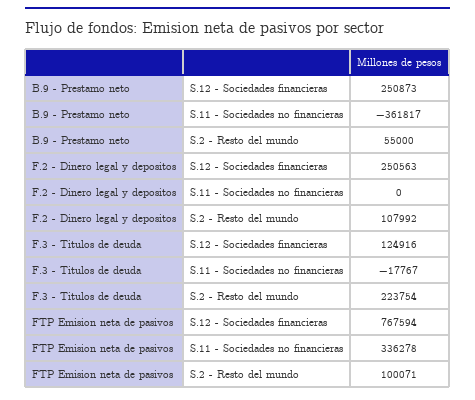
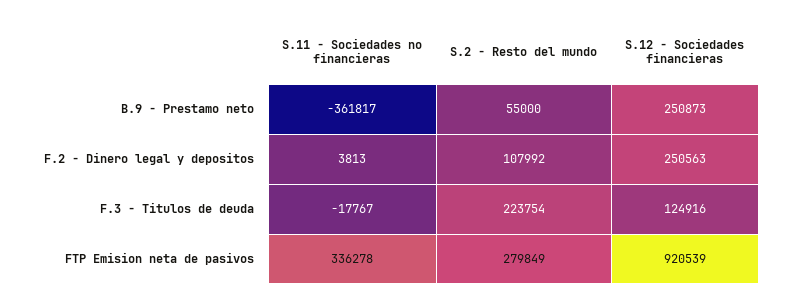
  {
    "B.9 - Prestamo neto": {
      "S.12 - Sociedades financieras": 250873,
      "S.11 - Sociedades no financieras": -361817,
      "S.2 - Resto del mundo": 55000
    },
    "F.2 - Dinero legal y depositos": {
      "S.12 - Sociedades financieras": 250563,
-     "S.11 - Sociedades no financieras": 0,
+     "S.11 - Sociedades no financieras": 3813,
      "S.2 - Resto del mundo": 107992
    },
    "F.3 - Titulos de deuda": {
      "S.12 - Sociedades financieras": 124916,
      "S.11 - Sociedades no financieras": -17767,
      "S.2 - Resto del mundo": 223754
    },
    "FTP Emision neta de pasivos": {
-     "S.12 - Sociedades financieras": 767594,
+     "S.12 - Sociedades financieras": 920539,
      "S.11 - Sociedades no financieras": 336278,
-     "S.2 - Resto del mundo": 100071
+     "S.2 - Resto del mundo": 279849
    }
  }

